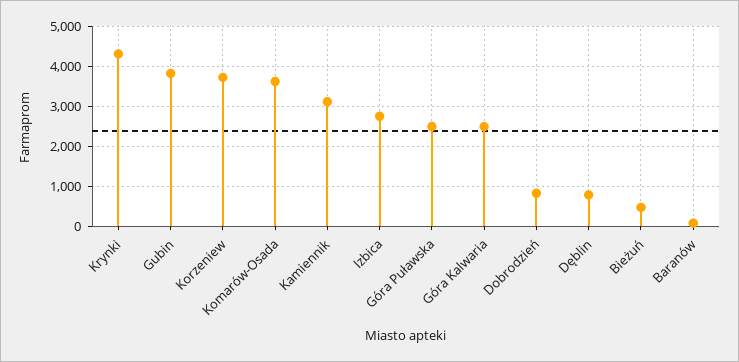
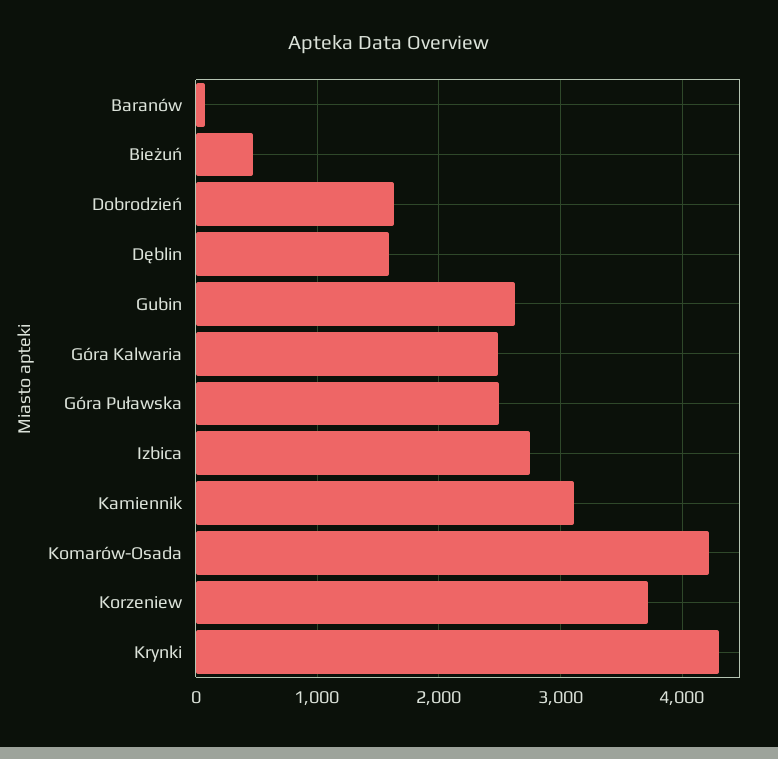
  {
    "Krynki": 4300,
-   "Gubin": 3800,
+   "Gubin": 2600,
    "Korzeniew": 3700,
-   "Komarów-Osada": 3600,
+   "Komarów-Osada": 4200,
    "Kamiennik": 3100,
    "Izbica": 2700,
    "Góra Puławska": 2500,
    "Góra Kalwaria": 2500,
-   "Dobrodzień": 800,
+   "Dobrodzień": 1600,
-   "Dęblin": 800,
+   "Dęblin": 1600,
    "Bieżuń": 500,
    "Baranów": 100
  }

